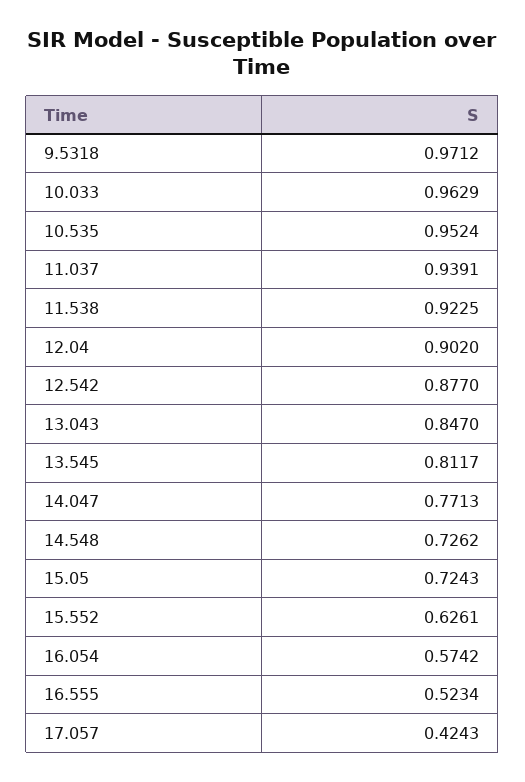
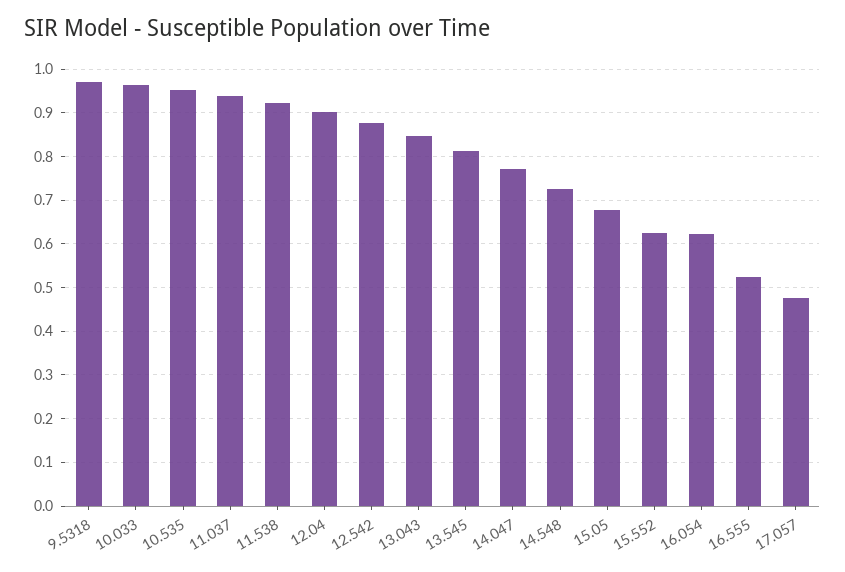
  {
    "9.5318": 0.9712,
    "10.033": 0.9629,
    "10.535": 0.9524,
    "11.037": 0.9391,
    "11.538": 0.9225,
    "12.04": 0.902,
    "12.542": 0.877,
    "13.043": 0.847,
    "13.545": 0.8117,
    "14.047": 0.7713,
    "14.548": 0.7262,
-   "15.05": 0.7243,
+   "15.05": 0.68,
    "15.552": 0.6261,
-   "16.054": 0.5742,
+   "16.054": 0.62,
    "16.555": 0.5234,
-   "17.057": 0.4243
+   "17.057": 0.48
  }

